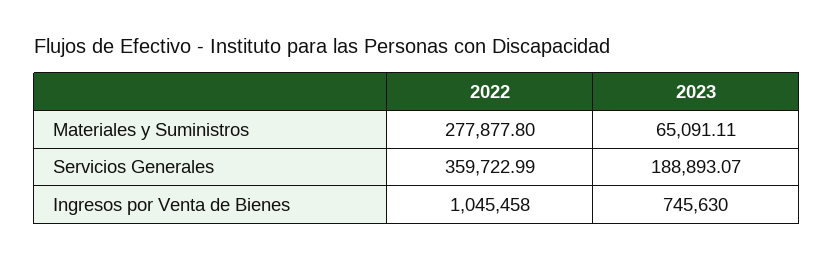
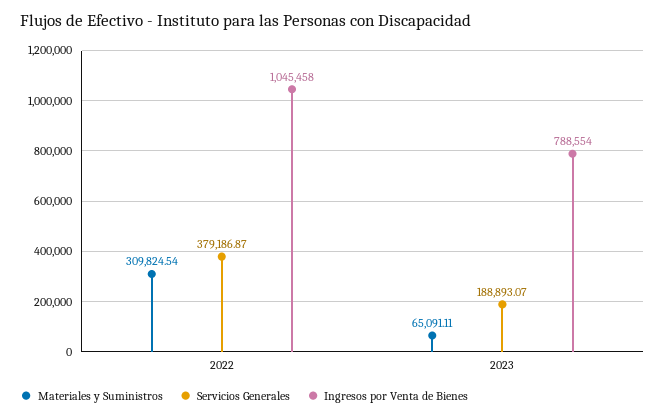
  {
    "Materiales y Suministros": {
-     "2022": 277877.8,
+     "2022": 309824.54,
      "2023": 65091.11
    },
    "Servicios Generales": {
-     "2022": 359722.99,
+     "2022": 379186.87,
      "2023": 188893.07
    },
    "Ingresos por Venta de Bienes": {
      "2022": 1045458,
-     "2023": 745630
+     "2023": 788554
    }
  }

